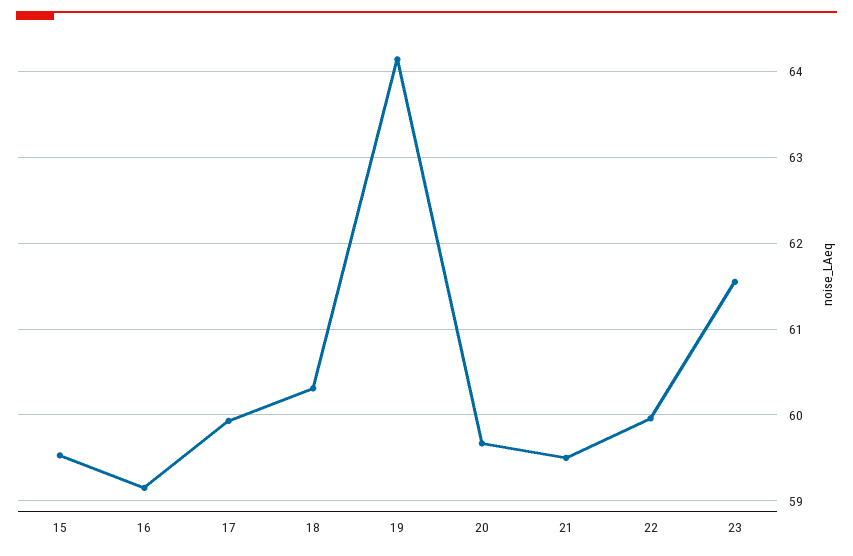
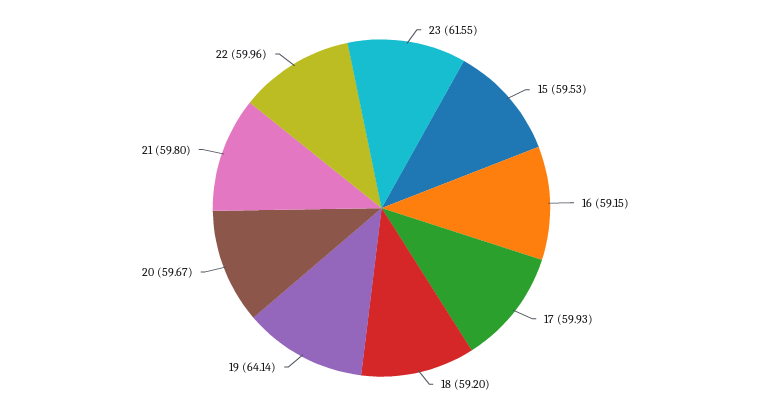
  {
    "15": 59.53,
    "16": 59.15,
    "17": 59.93,
-   "18": 60.3,
+   "18": 59.2,
    "19": 64.14,
    "20": 59.67,
-   "21": 59.5,
+   "21": 59.8,
    "22": 59.96,
    "23": 61.55
  }

